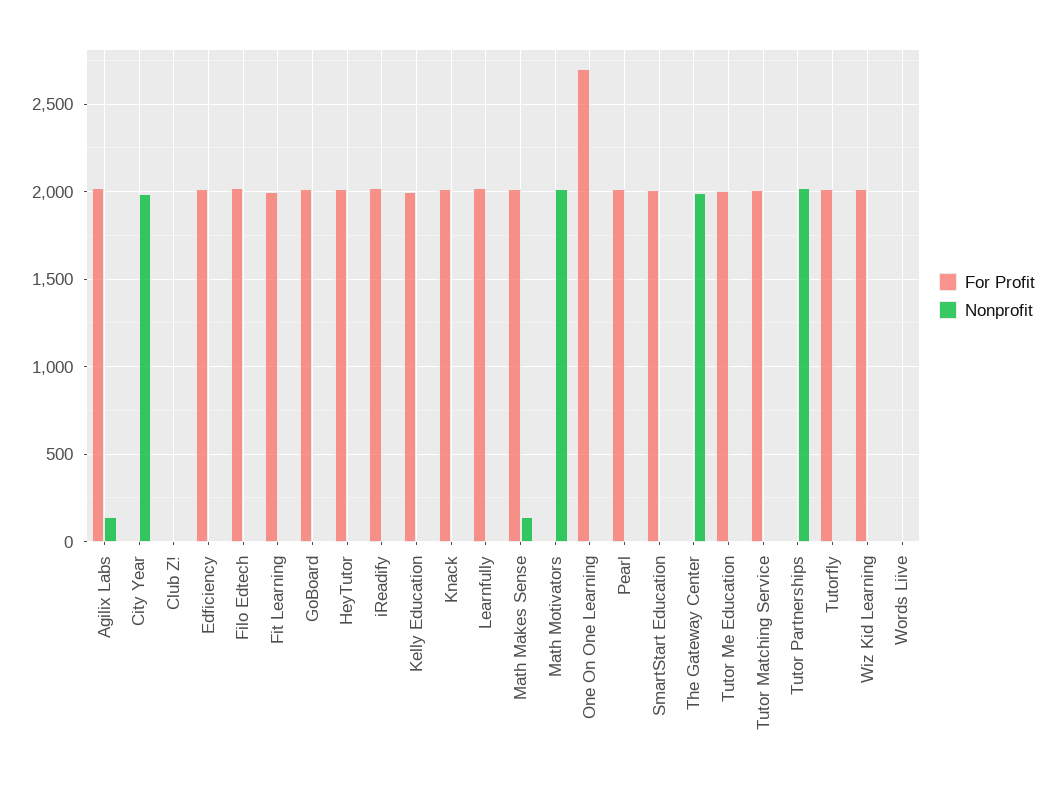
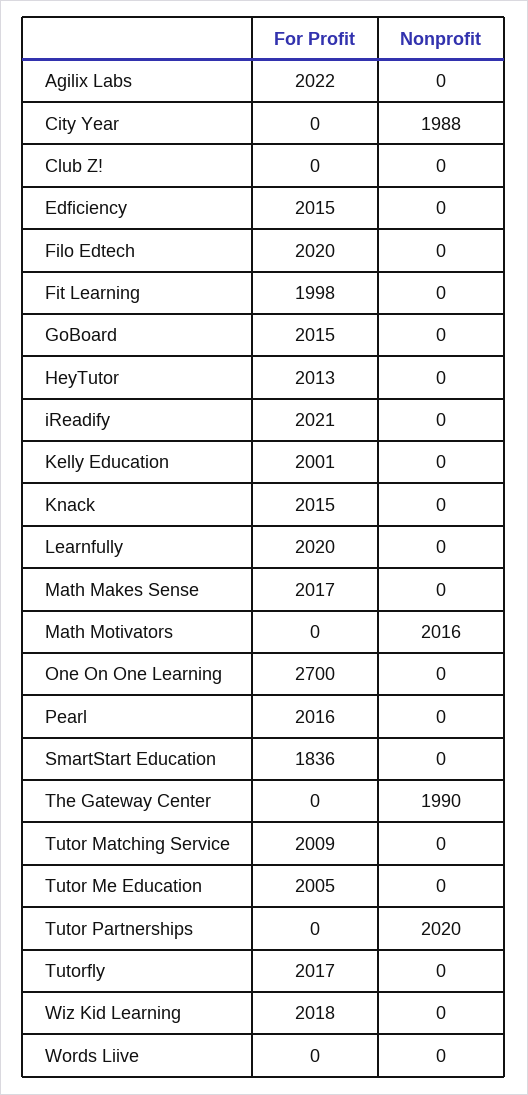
  {
    "For Profit": {
      "Agilix Labs": 2022,
      "City Year": 0,
      "Club Z!": 0,
      "Edficiency": 2015,
      "Filo Edtech": 2020,
      "Fit Learning": 1998,
      "GoBoard": 2015,
      "HeyTutor": 2013,
      "iReadify": 2021,
      "Kelly Education": 2001,
      "Knack": 2015,
      "Learnfully": 2020,
      "Math Makes Sense": 2017,
      "Math Motivators": 0,
      "One On One Learning": 2700,
      "Pearl": 2016,
-     "SmartStart Education": 2000,
+     "SmartStart Education": 1836,
      "The Gateway Center": 0,
      "Tutor Me Education": 2005,
      "Tutor Matching Service": 2009,
      "Tutor Partnerships": 0,
      "Tutorfly": 2017,
      "Wiz Kid Learning": 2018,
      "Words Liive": 0
    },
    "Nonprofit": {
-     "Agilix Labs": 150,
+     "Agilix Labs": 0,
      "City Year": 1988,
      "Club Z!": 0,
      "Edficiency": 0,
      "Filo Edtech": 0,
      "Fit Learning": 0,
      "GoBoard": 0,
      "HeyTutor": 0,
      "iReadify": 0,
      "Kelly Education": 0,
      "Knack": 0,
      "Learnfully": 0,
-     "Math Makes Sense": 150,
+     "Math Makes Sense": 0,
      "Math Motivators": 2016,
      "One On One Learning": 0,
      "Pearl": 0,
      "SmartStart Education": 0,
      "The Gateway Center": 1990,
      "Tutor Me Education": 0,
      "Tutor Matching Service": 0,
      "Tutor Partnerships": 2020,
      "Tutorfly": 0,
      "Wiz Kid Learning": 0,
      "Words Liive": 0
    }
  }

